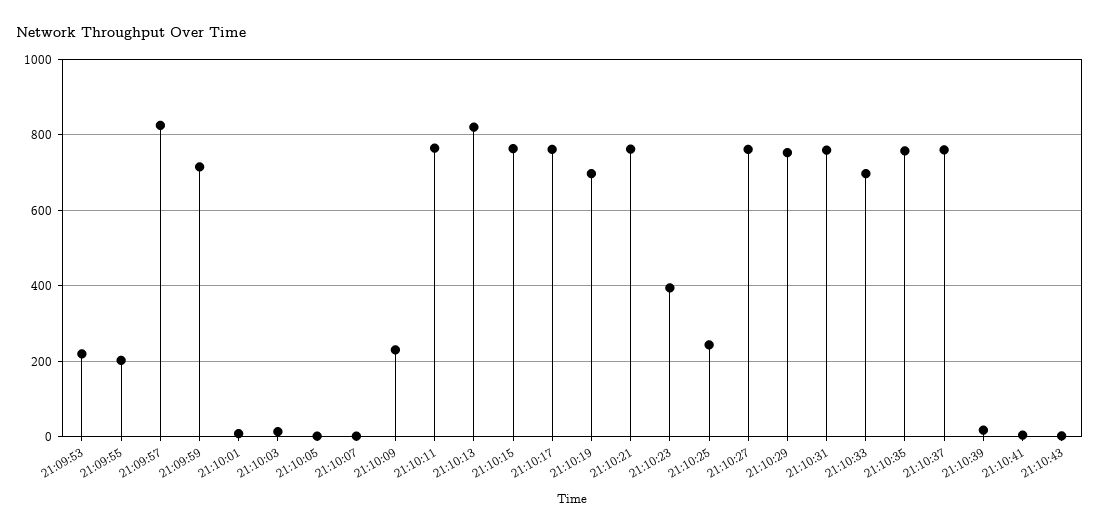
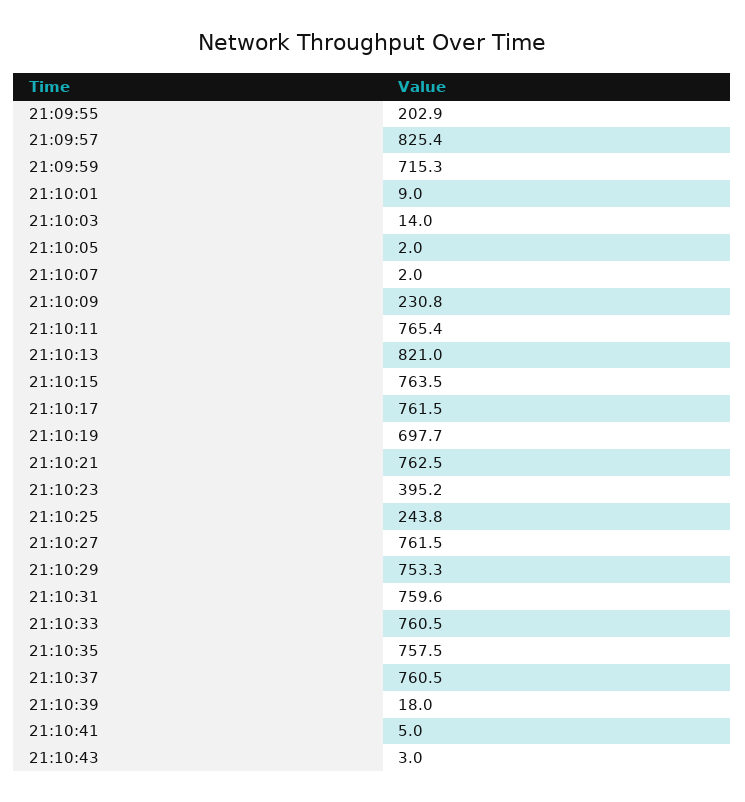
  {
-   "21:09:53": 220,
    "21:09:55": 202.9,
    "21:09:57": 825.4,
    "21:09:59": 715.3,
    "21:10:01": 9,
    "21:10:03": 14,
    "21:10:05": 2,
    "21:10:07": 2,
    "21:10:09": 230.8,
    "21:10:11": 765.4,
    "21:10:13": 821,
    "21:10:15": 763.5,
    "21:10:17": 761.5,
    "21:10:19": 697.7,
    "21:10:21": 762.5,
    "21:10:23": 395.2,
    "21:10:25": 243.8,
    "21:10:27": 761.5,
    "21:10:29": 753.3,
    "21:10:31": 759.6,
-   "21:10:33": 700,
+   "21:10:33": 760.5,
    "21:10:35": 757.5,
    "21:10:37": 760.5,
    "21:10:39": 18,
    "21:10:41": 5,
    "21:10:43": 3
  }

